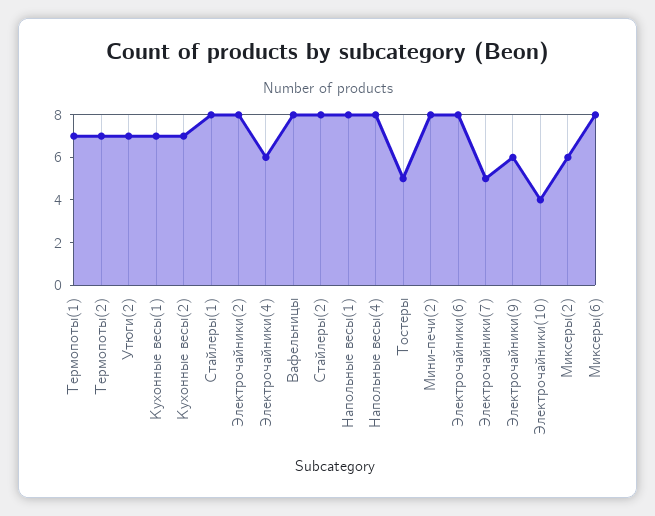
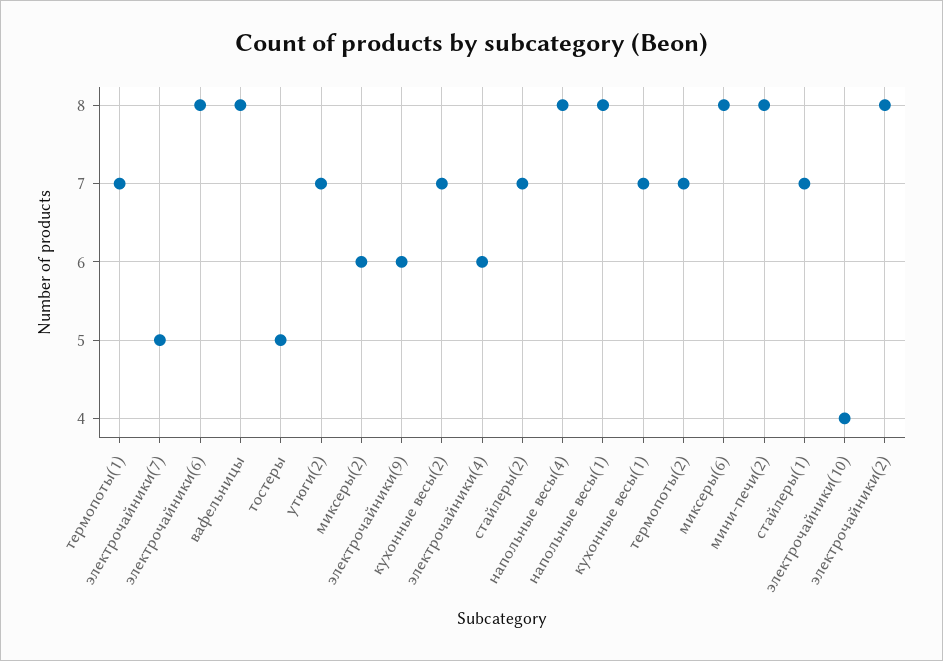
  {
    "Термопоты(1)": 7,
    "Термопоты(2)": 7,
    "Утюги(2)": 7,
    "Кухонные весы(1)": 7,
    "Кухонные весы(2)": 7,
-   "Стайлеры(1)": 8,
+   "Стайлеры(1)": 7,
    "Электрочайники(2)": 8,
    "Электрочайники(4)": 6,
    "Вафельницы": 8,
-   "Стайлеры(2)": 8,
+   "Стайлеры(2)": 7,
    "Напольные весы(1)": 8,
    "Напольные весы(4)": 8,
    "Тостеры": 5,
    "Мини-печи(2)": 8,
    "Электрочайники(6)": 8,
    "Электрочайники(7)": 5,
    "Электрочайники(9)": 6,
    "Электрочайники(10)": 4,
    "Миксеры(2)": 6,
    "Миксеры(6)": 8
  }

